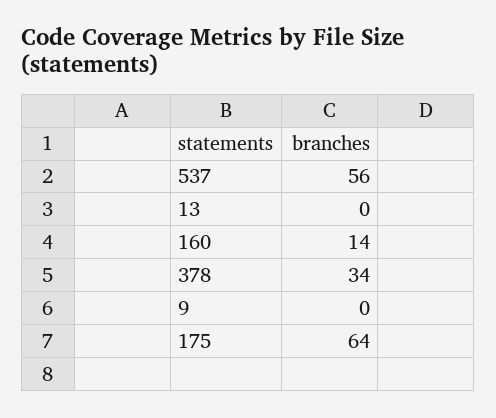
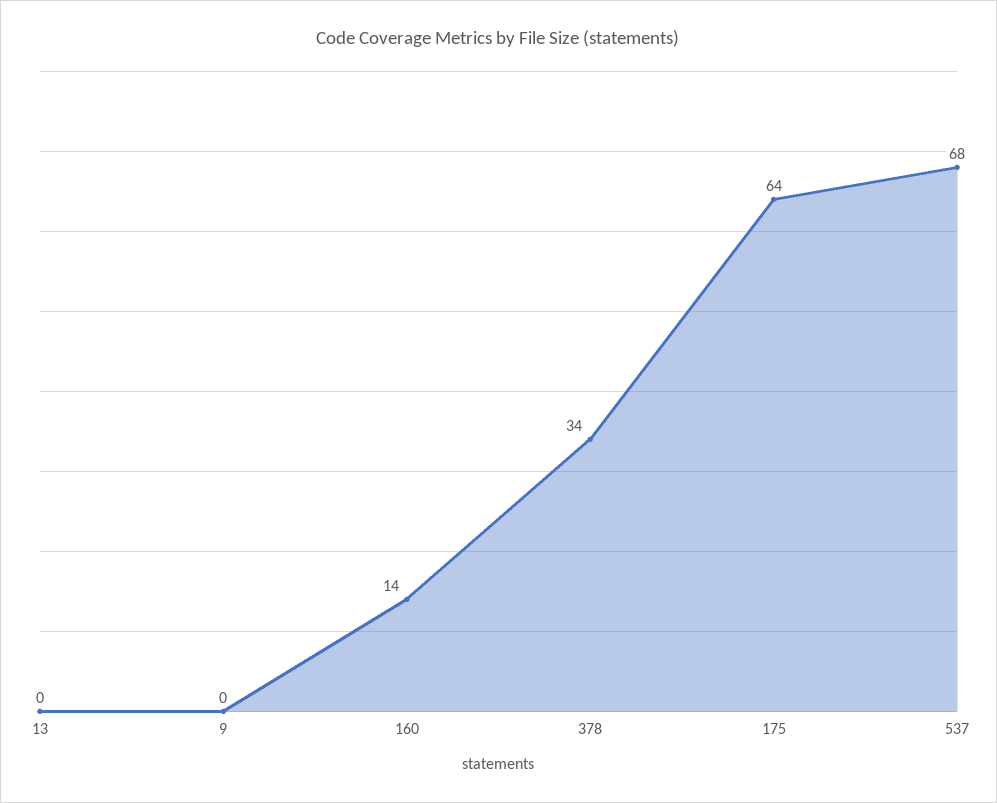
  {
-   "537": 56,
+   "537": 68,
    "13": 0,
    "160": 14,
    "378": 34,
    "9": 0,
    "175": 64
  }

